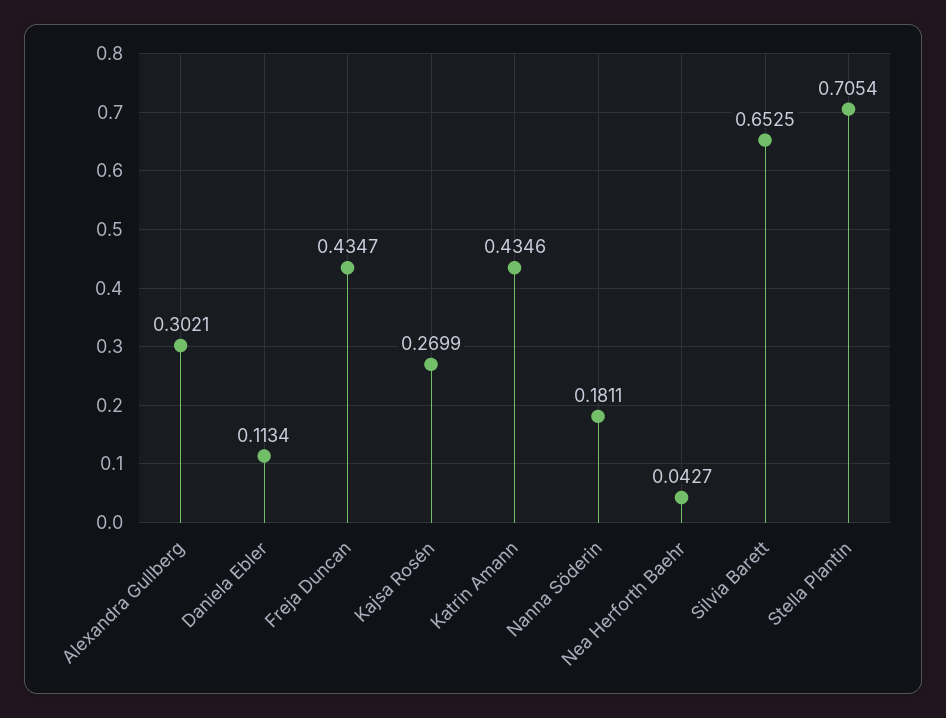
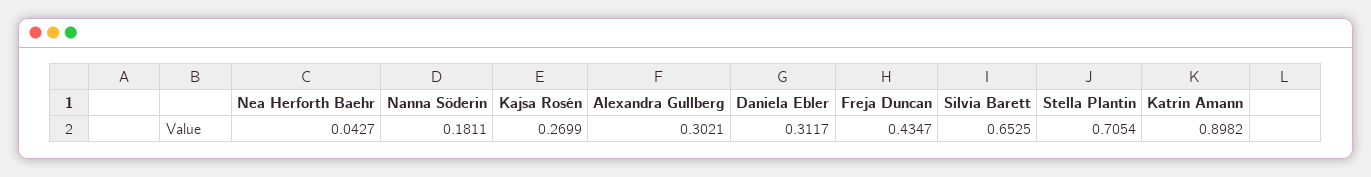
  {
    "Alexandra Gullberg": 0.3021,
-   "Daniela Ebler": 0.1134,
+   "Daniela Ebler": 0.3117,
    "Freja Duncan": 0.4347,
    "Kajsa Rosén": 0.2699,
-   "Katrin Amann": 0.4346,
+   "Katrin Amann": 0.8982,
    "Nanna Söderin": 0.1811,
    "Nea Herforth Baehr": 0.0427,
    "Silvia Barett": 0.6525,
    "Stella Plantin": 0.7054
  }

